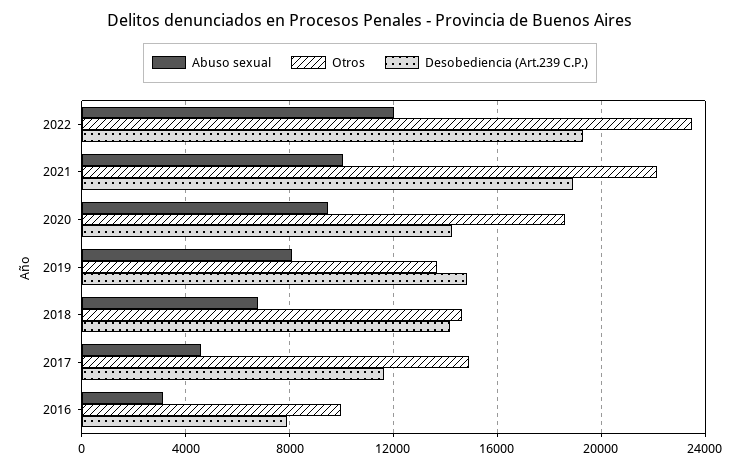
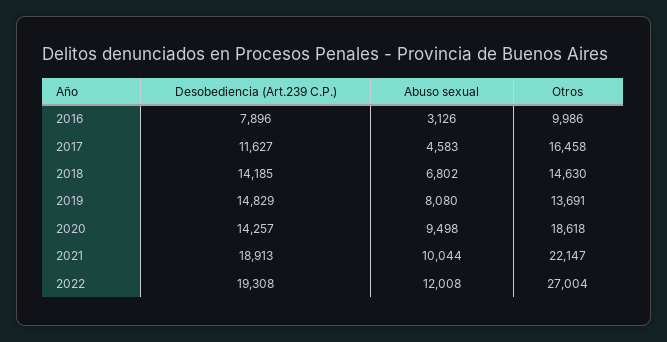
  {
    "Abuso sexual": {
      "2022": 12008,
      "2021": 10044,
      "2020": 9498,
      "2019": 8080,
      "2018": 6802,
      "2017": 4583,
      "2016": 3126
    },
    "Otros": {
-     "2022": 23500,
+     "2022": 27004,
      "2021": 22147,
      "2020": 18618,
      "2019": 13691,
      "2018": 14630,
-     "2017": 15000,
+     "2017": 16458,
      "2016": 9986
    },
    "Desobediencia (Art.239 C.P.)": {
      "2022": 19308,
      "2021": 18913,
      "2020": 14257,
      "2019": 14829,
      "2018": 14185,
      "2017": 11627,
      "2016": 7896
    }
  }

